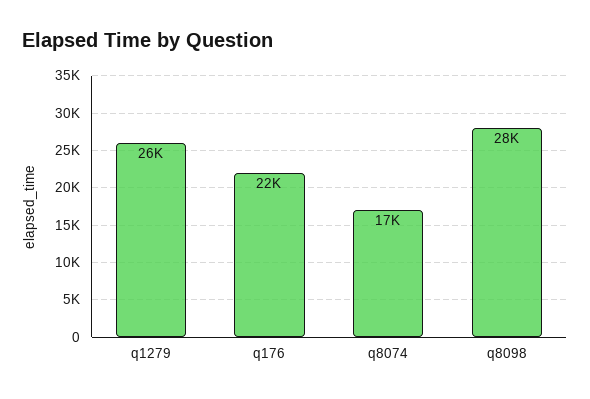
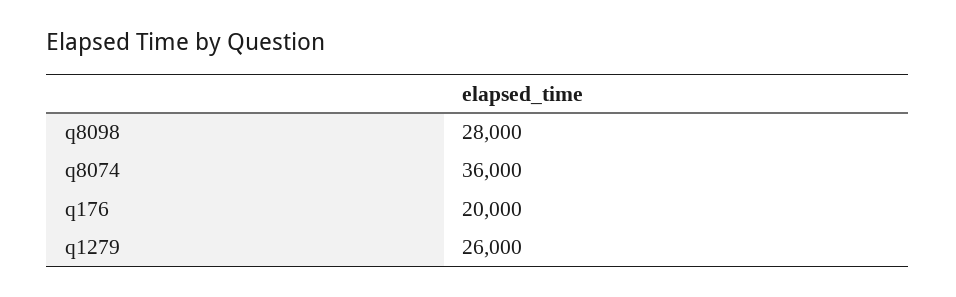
  {
    "q1279": 26000,
-   "q176": 22000,
+   "q176": 20000,
-   "q8074": 17000,
+   "q8074": 36000,
    "q8098": 28000
  }

